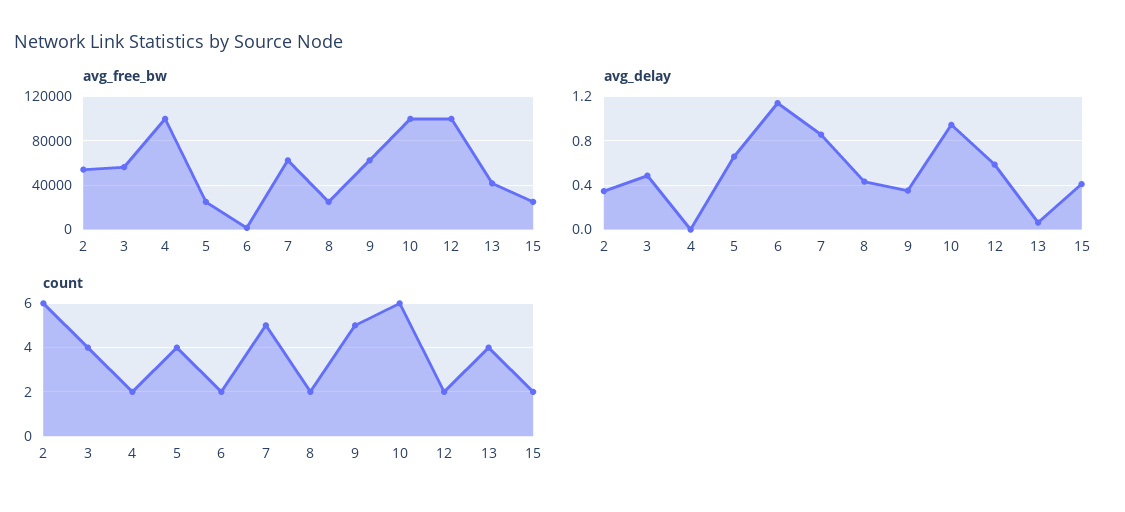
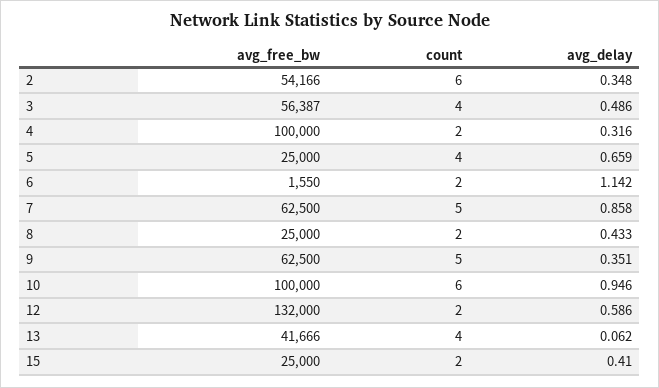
  {
    "avg_free_bw": {
      "2": 54166,
      "3": 56387,
      "4": 100000,
      "5": 25000,
      "6": 1550,
      "7": 62500,
      "8": 25000,
      "9": 62500,
      "10": 100000,
-     "12": 100000,
+     "12": 132000,
      "13": 41666,
      "15": 25000
    },
    "avg_delay": {
      "2": 0.348,
      "3": 0.486,
-     "4": 0,
+     "4": 0.316,
      "5": 0.659,
      "6": 1.142,
      "7": 0.858,
      "8": 0.433,
      "9": 0.351,
      "10": 0.946,
      "12": 0.586,
      "13": 0.062,
      "15": 0.41
    },
    "count": {
      "2": 6,
      "3": 4,
      "4": 2,
      "5": 4,
      "6": 2,
      "7": 5,
      "8": 2,
      "9": 5,
      "10": 6,
      "12": 2,
      "13": 4,
      "15": 2
    }
  }

